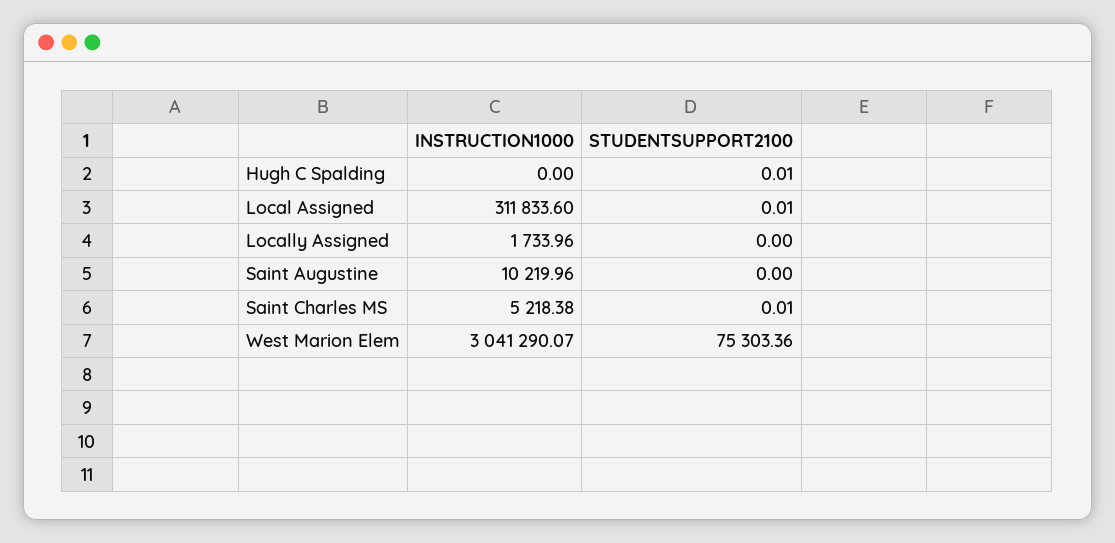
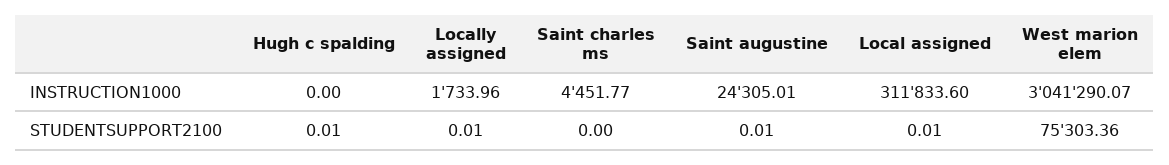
  {
    "INSTRUCTION1000": {
      "Hugh C Spalding": 0,
      "Local Assigned": 311833.6,
      "Locally Assigned": 1733.96,
-     "Saint Augustine": 10219.96,
+     "Saint Augustine": 24305.01,
-     "Saint Charles MS": 5218.38,
+     "Saint Charles MS": 4451.77,
      "West Marion Elem": 3041290.07
    },
    "STUDENTSUPPORT2100": {
      "Hugh C Spalding": 0.01,
      "Local Assigned": 0.01,
-     "Locally Assigned": 0,
+     "Locally Assigned": 0.01,
-     "Saint Augustine": 0,
+     "Saint Augustine": 0.01,
-     "Saint Charles MS": 0.01,
+     "Saint Charles MS": 0,
      "West Marion Elem": 75303.36
    }
  }

